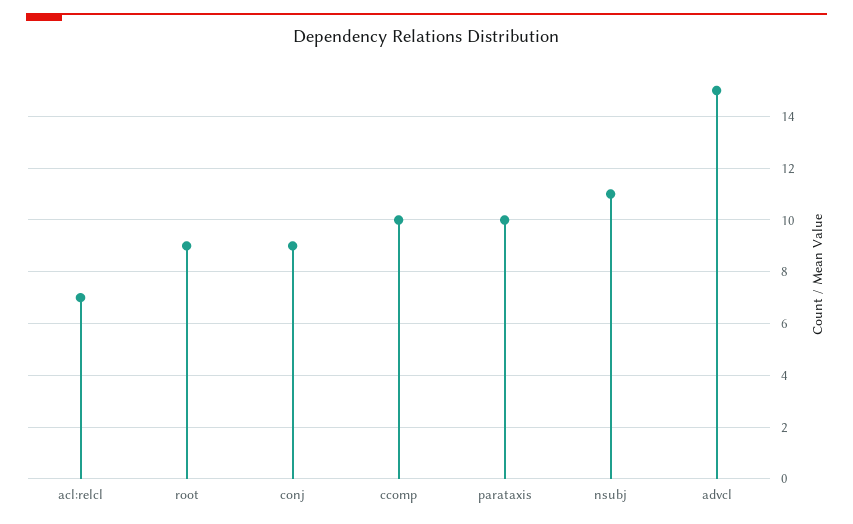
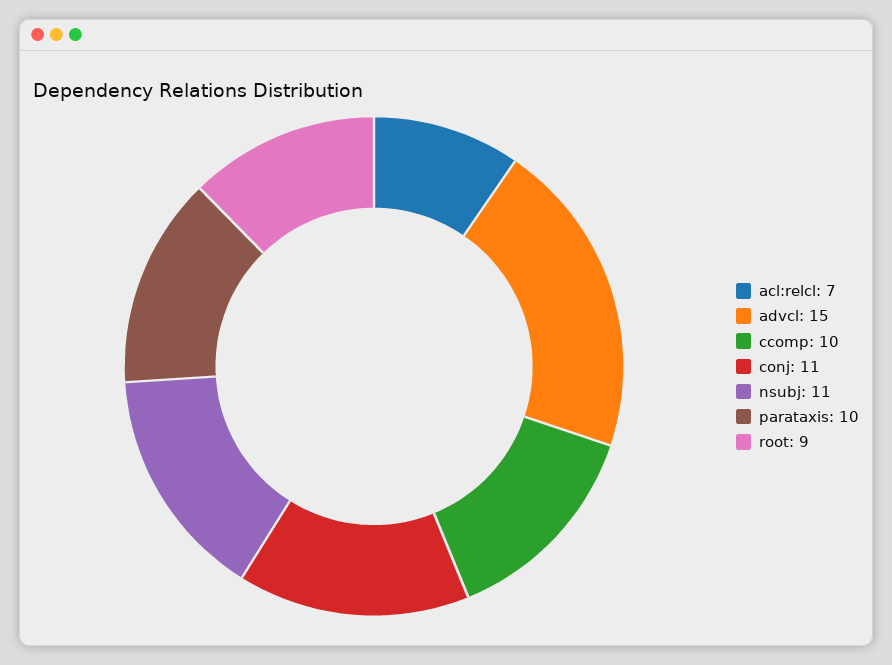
  {
    "acl:relcl": 7,
    "root": 9,
-   "conj": 9,
+   "conj": 11,
    "ccomp": 10,
    "parataxis": 10,
    "nsubj": 11,
    "advcl": 15
  }

